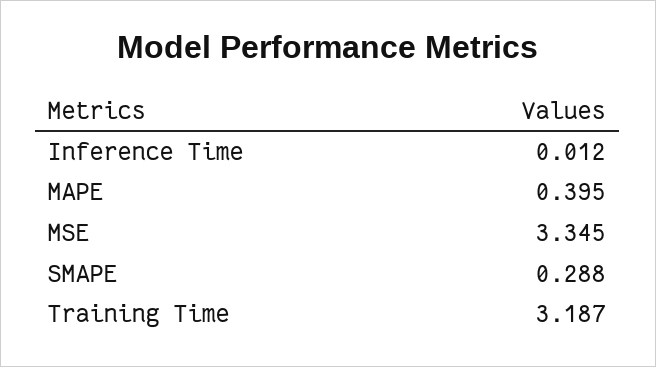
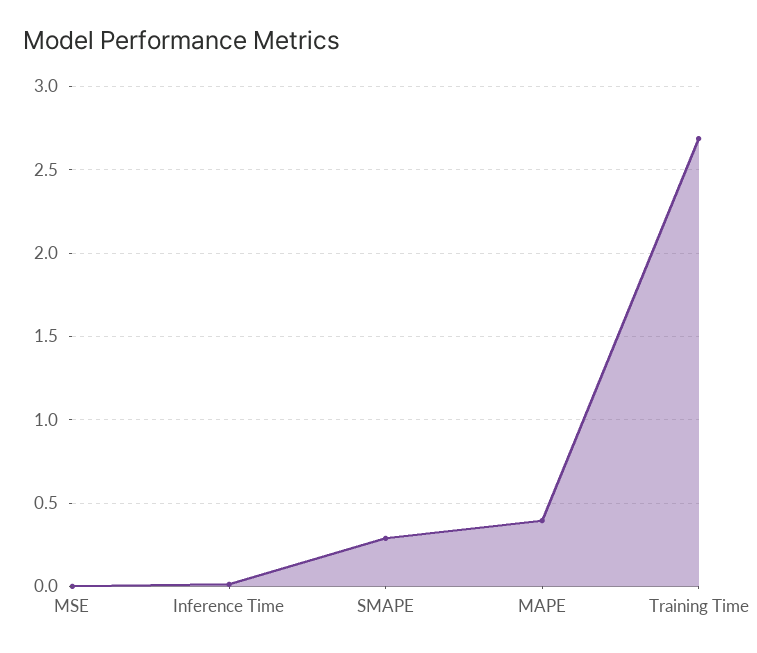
  {
    "Inference Time": 0.012,
    "MAPE": 0.395,
-   "MSE": 3.345,
+   "MSE": 0,
    "SMAPE": 0.288,
-   "Training Time": 3.187
+   "Training Time": 2.7
  }

